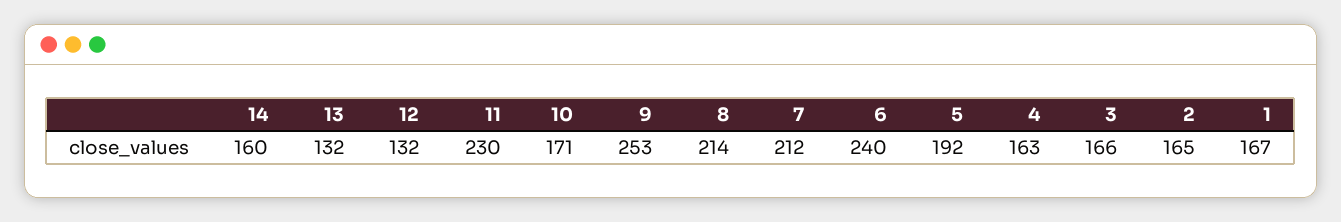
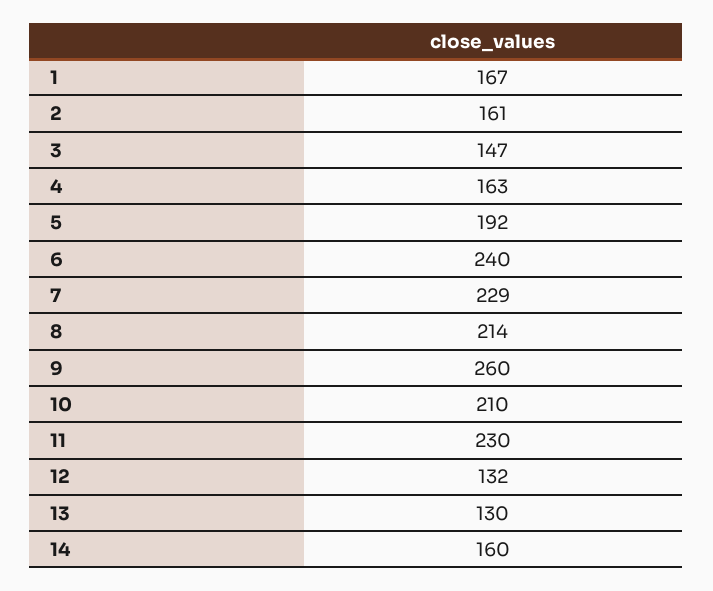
  {
    "14": 160,
-   "13": 132,
+   "13": 130,
    "12": 132,
    "11": 230,
-   "10": 171,
+   "10": 210,
-   "9": 253,
+   "9": 260,
    "8": 214,
-   "7": 212,
+   "7": 229,
    "6": 240,
    "5": 192,
    "4": 163,
-   "3": 166,
+   "3": 147,
-   "2": 165,
+   "2": 161,
    "1": 167
  }

